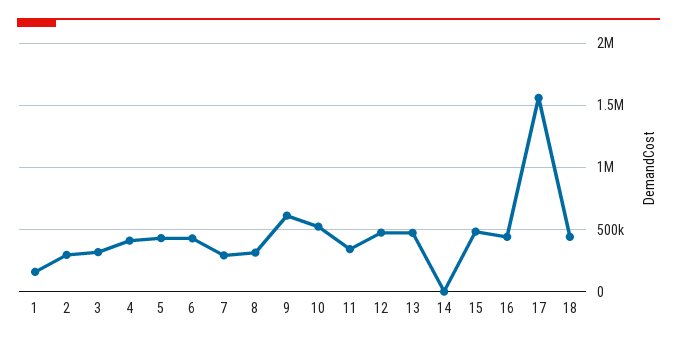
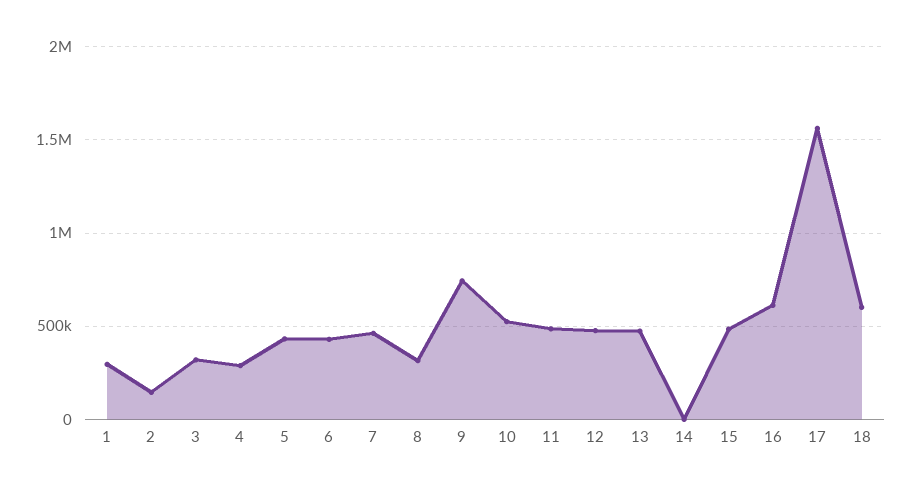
  {
-   "1": 150000,
+   "1": 300000,
-   "2": 300000,
+   "2": 150000,
    "3": 300000,
-   "4": 400000,
+   "4": 300000,
    "5": 450000,
    "6": 450000,
-   "7": 300000,
+   "7": 450000,
    "8": 300000,
-   "9": 600000,
+   "9": 750000,
    "10": 500000,
-   "11": 350000,
+   "11": 500000,
    "12": 500000,
    "13": 450000,
    "14": 0,
    "15": 500000,
-   "16": 450000,
+   "16": 600000,
    "17": 1550000,
-   "18": 450000
+   "18": 600000
  }

